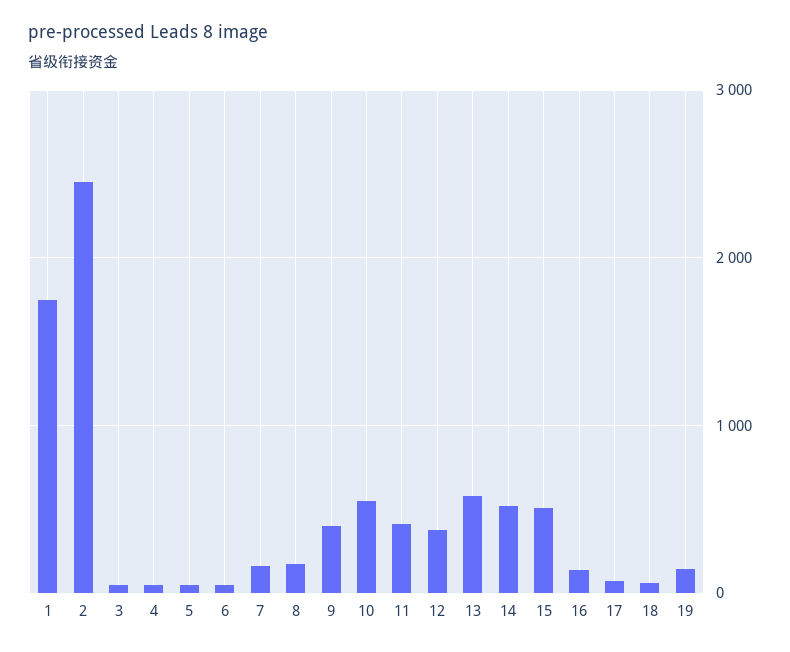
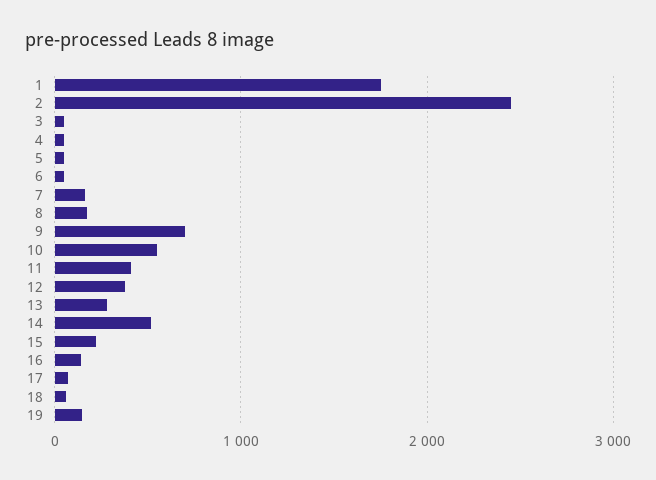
  {
    "1": 1800,
    "2": 2500,
    "3": 100,
    "4": 100,
    "5": 100,
    "6": 100,
    "7": 200,
    "8": 200,
-   "9": 400,
+   "9": 700,
    "10": 600,
    "11": 400,
    "12": 400,
-   "13": 600,
+   "13": 300,
    "14": 500,
-   "15": 500,
+   "15": 200,
    "16": 100,
    "17": 100,
    "18": 100,
    "19": 100
  }

